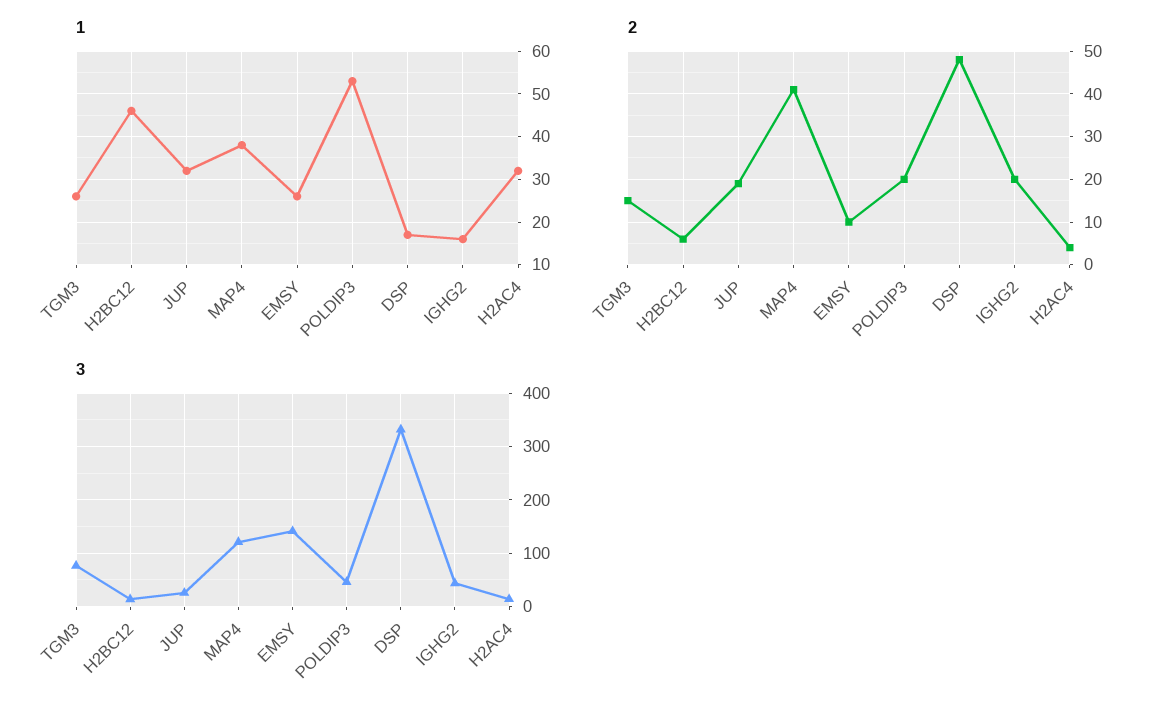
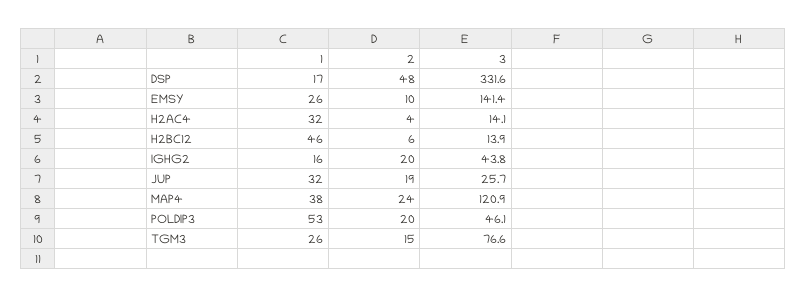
  {
    "1": {
      "TGM3": 26,
      "H2BC12": 46,
      "JUP": 32,
      "MAP4": 38,
      "EMSY": 26,
      "POLDIP3": 53,
      "DSP": 17,
      "IGHG2": 16,
      "H2AC4": 32
    },
    "2": {
      "TGM3": 15,
      "H2BC12": 6,
      "JUP": 19,
-     "MAP4": 40,
+     "MAP4": 24,
      "EMSY": 10,
      "POLDIP3": 20,
      "DSP": 48,
      "IGHG2": 20,
      "H2AC4": 4
    },
    "3": {
      "TGM3": 76.6,
      "H2BC12": 13.9,
      "JUP": 25.7,
      "MAP4": 120.9,
      "EMSY": 141.4,
      "POLDIP3": 46.1,
      "DSP": 331.6,
      "IGHG2": 43.8,
      "H2AC4": 14.1
    }
  }

